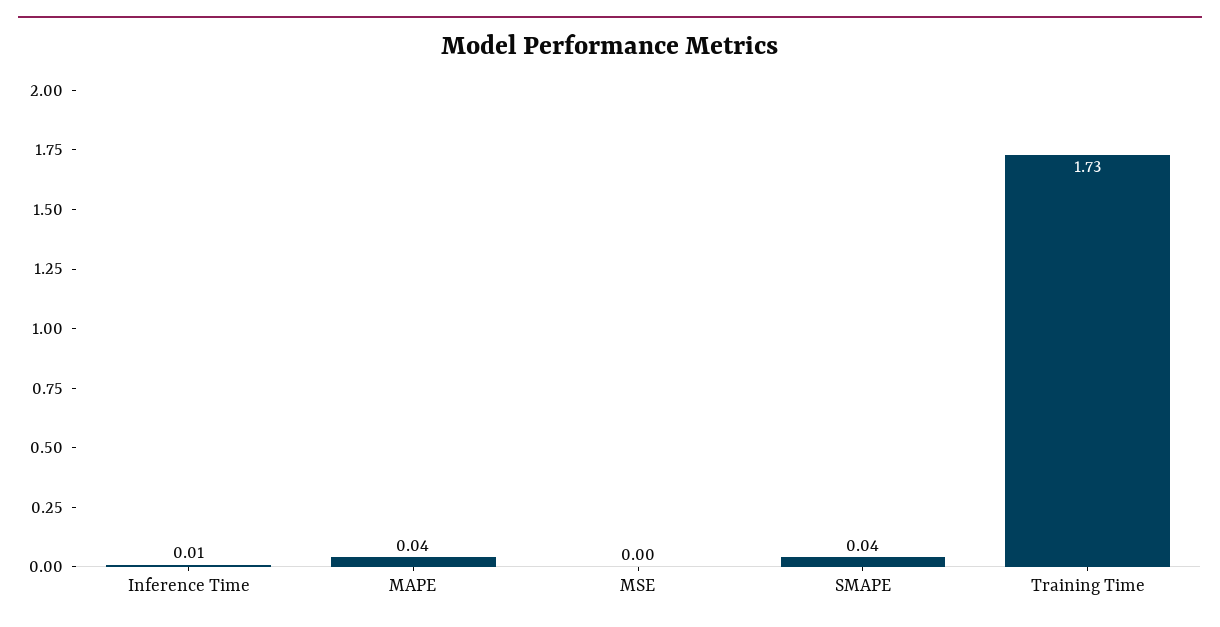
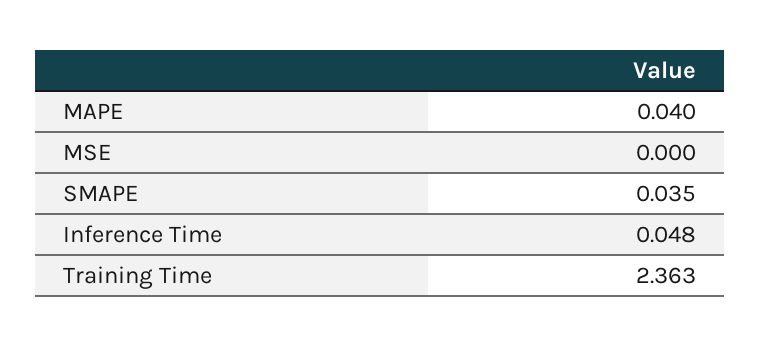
  {
-   "Inference Time": 0.01,
+   "Inference Time": 0.048,
    "MAPE": 0.04,
    "MSE": 0,
    "SMAPE": 0.035,
-   "Training Time": 1.73
+   "Training Time": 2.363
  }

